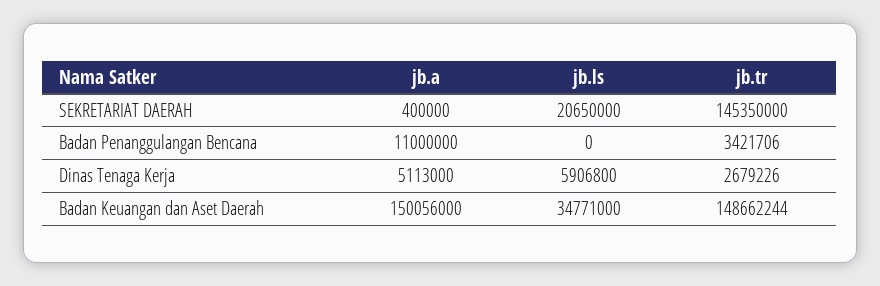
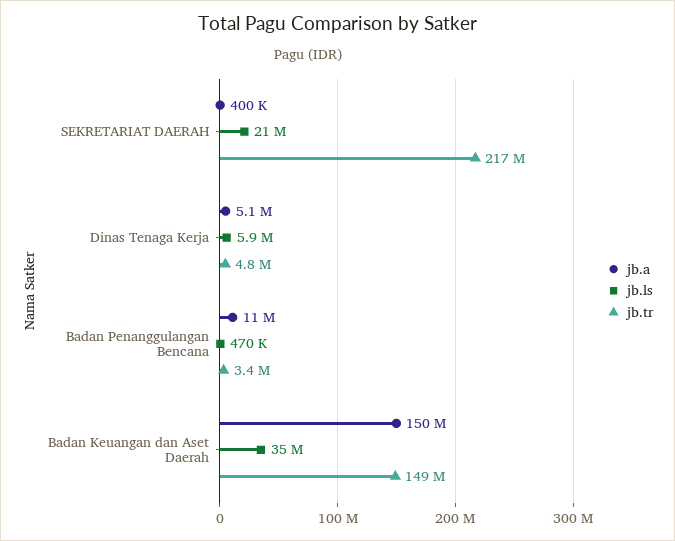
  {
    "jb.a": {
      "SEKRETARIAT DAERAH": 400000,
      "Badan Penanggulangan Bencana": 11000000,
      "Dinas Tenaga Kerja": 5113000,
      "Badan Keuangan dan Aset Daerah": 150056000
    },
    "jb.ls": {
      "SEKRETARIAT DAERAH": 20650000,
-     "Badan Penanggulangan Bencana": 0,
+     "Badan Penanggulangan Bencana": 470000,
      "Dinas Tenaga Kerja": 5906800,
      "Badan Keuangan dan Aset Daerah": 34771000
    },
    "jb.tr": {
-     "SEKRETARIAT DAERAH": 145350000,
+     "SEKRETARIAT DAERAH": 217000000,
      "Badan Penanggulangan Bencana": 3421706,
-     "Dinas Tenaga Kerja": 2679226,
+     "Dinas Tenaga Kerja": 4800000,
      "Badan Keuangan dan Aset Daerah": 148662244
    }
  }

